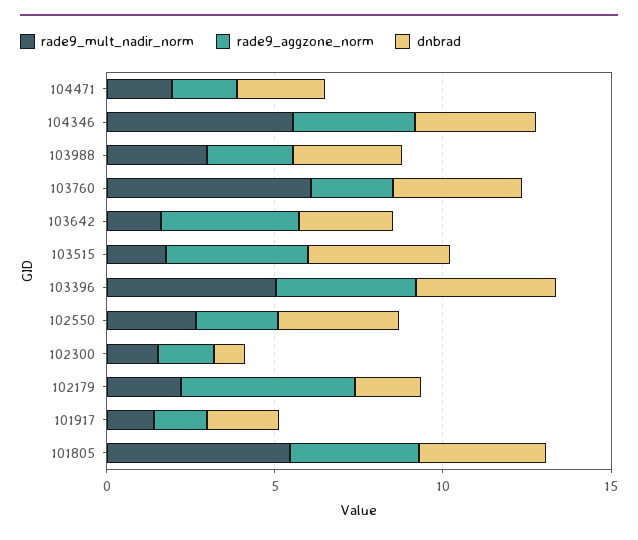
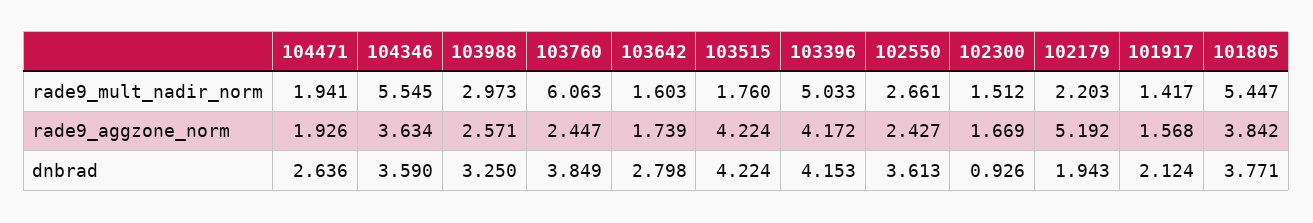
  {
    "rade9_mult_nadir_norm": {
      "104471": 1.941,
      "104346": 5.545,
      "103988": 2.973,
      "103760": 6.063,
      "103642": 1.603,
      "103515": 1.76,
      "103396": 5.033,
      "102550": 2.661,
      "102300": 1.512,
      "102179": 2.203,
      "101917": 1.417,
      "101805": 5.447
    },
    "rade9_aggzone_norm": {
      "104471": 1.926,
      "104346": 3.634,
      "103988": 2.571,
      "103760": 2.447,
-     "103642": 4,
+     "103642": 1.739,
      "103515": 4.224,
      "103396": 4.172,
      "102550": 2.427,
      "102300": 1.669,
      "102179": 5.192,
      "101917": 1.568,
      "101805": 3.842
    },
    "dnbrad": {
      "104471": 2.636,
      "104346": 3.59,
      "103988": 3.25,
      "103760": 3.849,
      "103642": 2.798,
      "103515": 4.224,
      "103396": 4.153,
      "102550": 3.613,
      "102300": 0.926,
      "102179": 1.943,
      "101917": 2.124,
      "101805": 3.771
    }
  }

